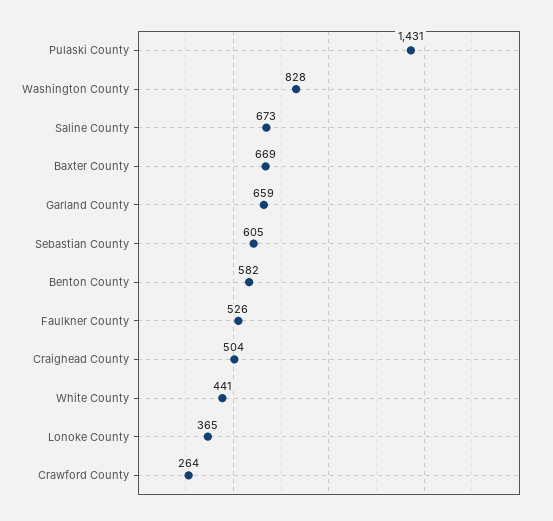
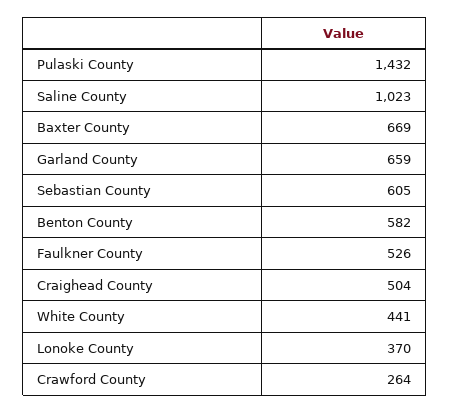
  {
-   "Pulaski County": 1431,
+   "Pulaski County": 1432,
-   "Washington County": 828,
-   "Saline County": 673,
+   "Saline County": 1023,
    "Baxter County": 669,
    "Garland County": 659,
    "Sebastian County": 605,
    "Benton County": 582,
    "Faulkner County": 526,
    "Craighead County": 504,
    "White County": 441,
-   "Lonoke County": 365,
+   "Lonoke County": 370,
    "Crawford County": 264
  }

